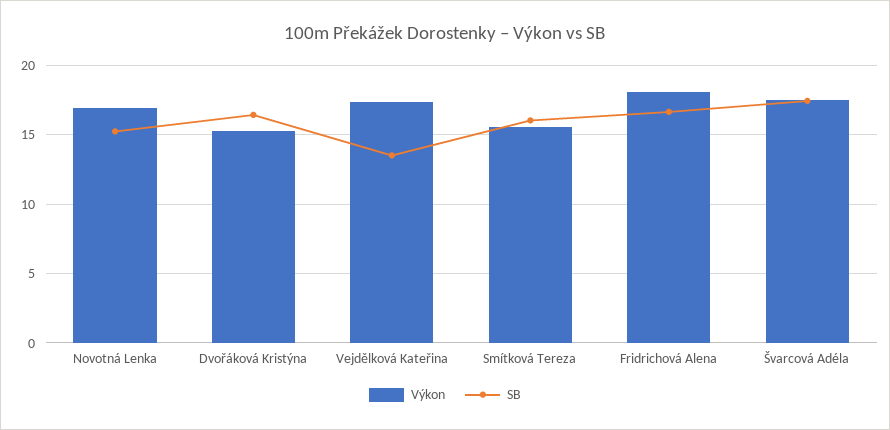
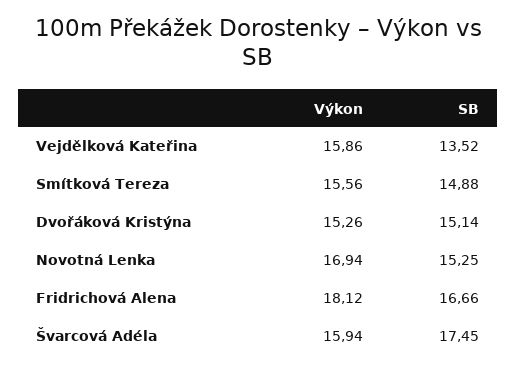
  {
    "Výkon": {
      "Novotná Lenka": 16.94,
      "Dvořáková Kristýna": 15.26,
-     "Vejdělková Kateřina": 17.5,
+     "Vejdělková Kateřina": 15.86,
      "Smítková Tereza": 15.56,
      "Fridrichová Alena": 18.12,
-     "Švarcová Adéla": 17.5
+     "Švarcová Adéla": 15.94
    },
    "SB": {
      "Novotná Lenka": 15.25,
-     "Dvořáková Kristýna": 16.5,
+     "Dvořáková Kristýna": 15.14,
      "Vejdělková Kateřina": 13.52,
-     "Smítková Tereza": 16,
+     "Smítková Tereza": 14.88,
      "Fridrichová Alena": 16.66,
      "Švarcová Adéla": 17.45
    }
  }

